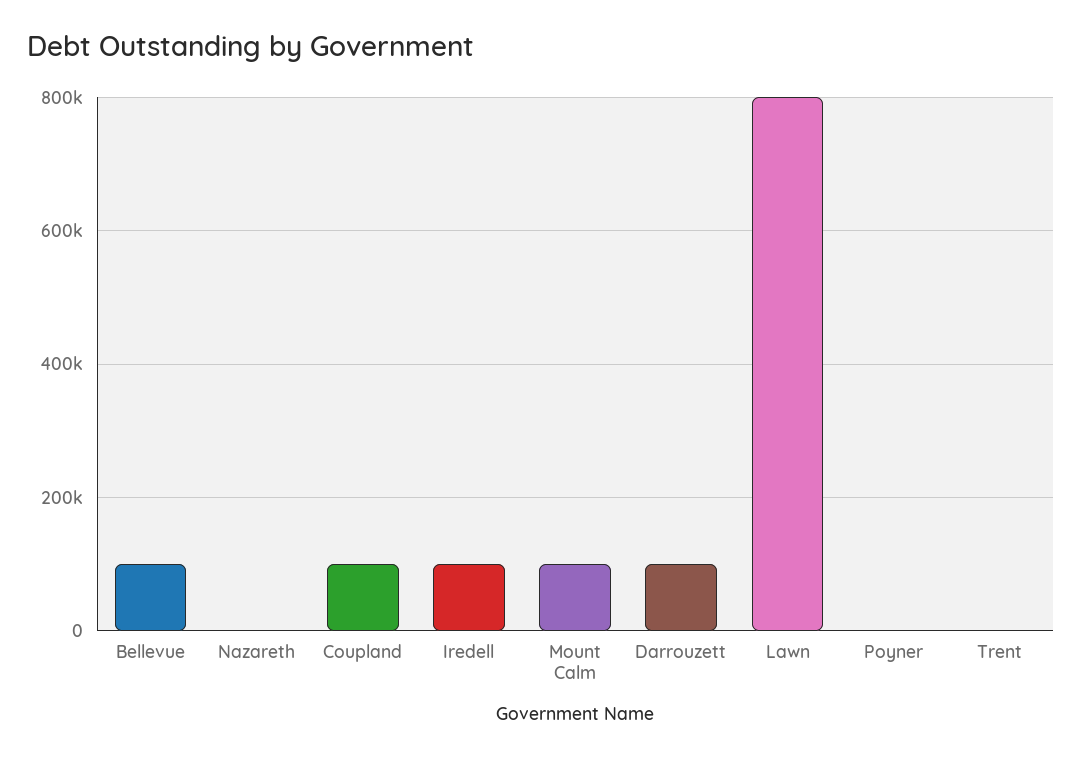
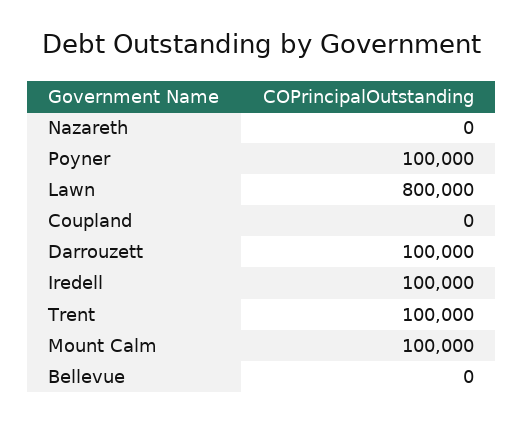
  {
-   "Bellevue": 100000,
+   "Bellevue": 0,
    "Nazareth": 0,
-   "Coupland": 100000,
+   "Coupland": 0,
    "Iredell": 100000,
    "Mount Calm": 100000,
    "Darrouzett": 100000,
    "Lawn": 800000,
-   "Poyner": 0,
+   "Poyner": 100000,
-   "Trent": 0
+   "Trent": 100000
  }

